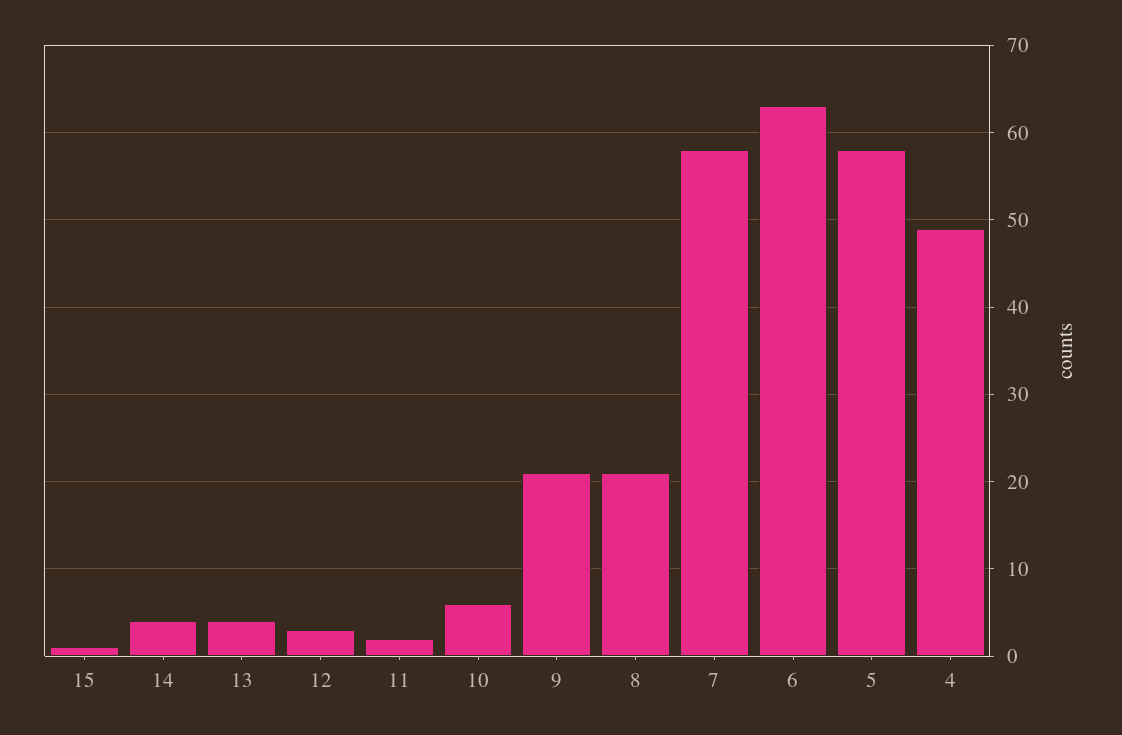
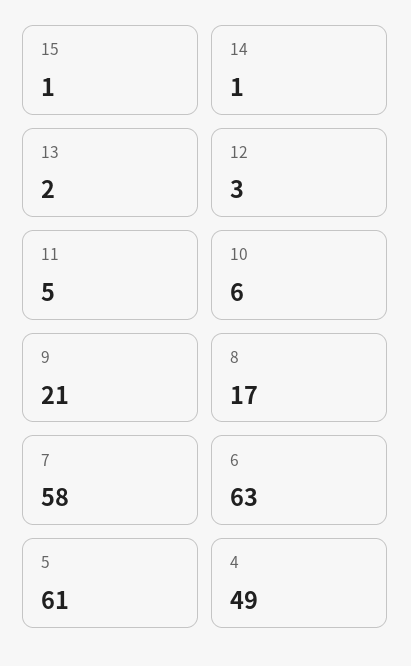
  {
    "15": 1,
-   "14": 4,
+   "14": 1,
-   "13": 4,
+   "13": 2,
    "12": 3,
-   "11": 2,
+   "11": 5,
    "10": 6,
    "9": 21,
-   "8": 21,
+   "8": 17,
    "7": 58,
    "6": 63,
-   "5": 58,
+   "5": 61,
    "4": 49
  }

